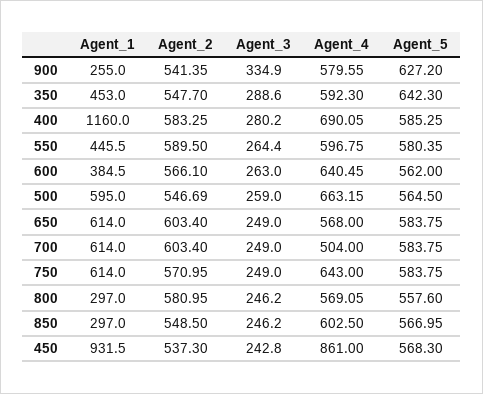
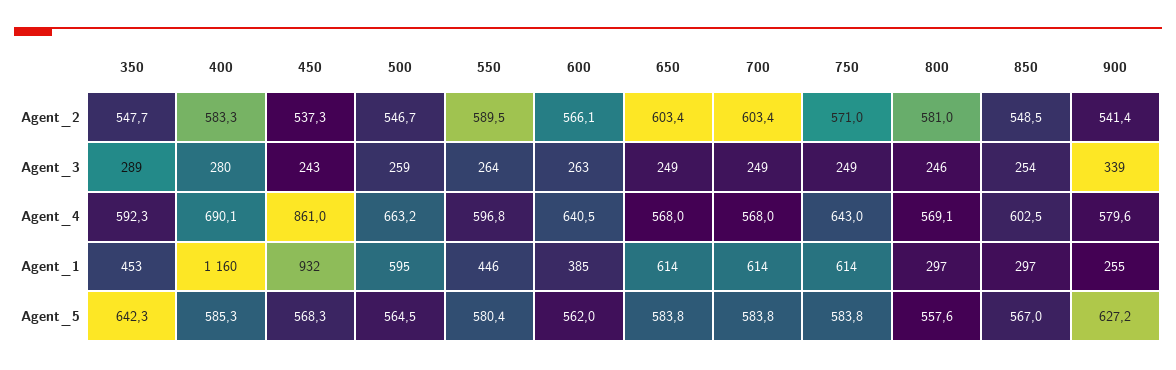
  {
    "Agent_1": {
      "900": 255,
      "350": 453,
      "400": 1160,
      "550": 445.5,
      "600": 384.5,
      "500": 595,
      "650": 614,
      "700": 614,
      "750": 614,
      "800": 297,
      "850": 297,
      "450": 931.5
    },
    "Agent_2": {
      "900": 541.35,
      "350": 547.7,
      "400": 583.25,
      "550": 589.5,
      "600": 566.1,
      "500": 546.69,
      "650": 603.4,
      "700": 603.4,
      "750": 570.95,
      "800": 580.95,
      "850": 548.5,
      "450": 537.3
    },
    "Agent_3": {
-     "900": 334.9,
+     "900": 339,
      "350": 288.6,
      "400": 280.2,
      "550": 264.4,
      "600": 263,
      "500": 259,
      "650": 249,
      "700": 249,
      "750": 249,
      "800": 246.2,
-     "850": 246.2,
+     "850": 254,
      "450": 242.8
    },
    "Agent_4": {
      "900": 579.55,
      "350": 592.3,
      "400": 690.05,
      "550": 596.75,
      "600": 640.45,
      "500": 663.15,
      "650": 568,
-     "700": 504,
+     "700": 568,
      "750": 643,
      "800": 569.05,
      "850": 602.5,
      "450": 861
    },
    "Agent_5": {
      "900": 627.2,
      "350": 642.3,
      "400": 585.25,
      "550": 580.35,
      "600": 562,
      "500": 564.5,
      "650": 583.75,
      "700": 583.75,
      "750": 583.75,
      "800": 557.6,
      "850": 566.95,
      "450": 568.3
    }
  }

